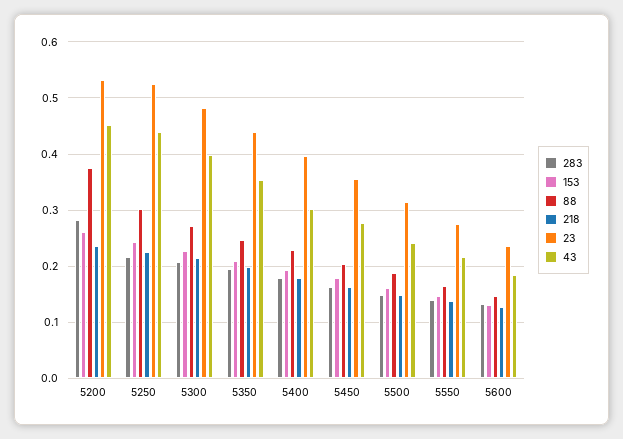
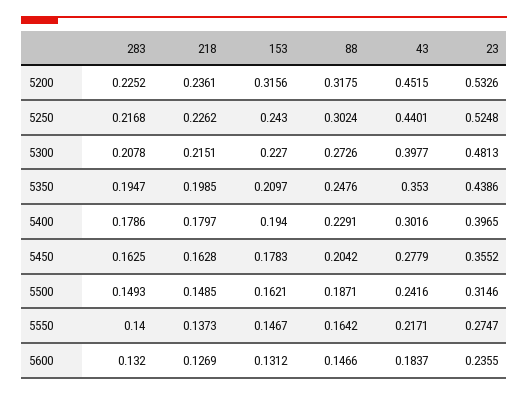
  {
    "283": {
-     "5200": 0.28,
+     "5200": 0.2252,
      "5250": 0.2168,
      "5300": 0.2078,
      "5350": 0.1947,
      "5400": 0.1786,
      "5450": 0.1625,
      "5500": 0.1493,
      "5550": 0.14,
      "5600": 0.132
    },
    "153": {
-     "5200": 0.26,
+     "5200": 0.3156,
      "5250": 0.243,
      "5300": 0.227,
      "5350": 0.2097,
      "5400": 0.194,
      "5450": 0.1783,
      "5500": 0.1621,
      "5550": 0.1467,
      "5600": 0.1312
    },
    "88": {
-     "5200": 0.38,
+     "5200": 0.3175,
      "5250": 0.3024,
      "5300": 0.2726,
      "5350": 0.2476,
      "5400": 0.2291,
      "5450": 0.2042,
      "5500": 0.1871,
      "5550": 0.1642,
      "5600": 0.1466
    },
    "218": {
      "5200": 0.2361,
      "5250": 0.2262,
      "5300": 0.2151,
      "5350": 0.1985,
      "5400": 0.1797,
      "5450": 0.1628,
      "5500": 0.1485,
      "5550": 0.1373,
      "5600": 0.1269
    },
    "23": {
      "5200": 0.5326,
      "5250": 0.5248,
      "5300": 0.4813,
      "5350": 0.4386,
      "5400": 0.3965,
      "5450": 0.3552,
      "5500": 0.3146,
      "5550": 0.2747,
      "5600": 0.2355
    },
    "43": {
      "5200": 0.4515,
      "5250": 0.4401,
      "5300": 0.3977,
      "5350": 0.353,
      "5400": 0.3016,
      "5450": 0.2779,
      "5500": 0.2416,
      "5550": 0.2171,
      "5600": 0.1837
    }
  }

